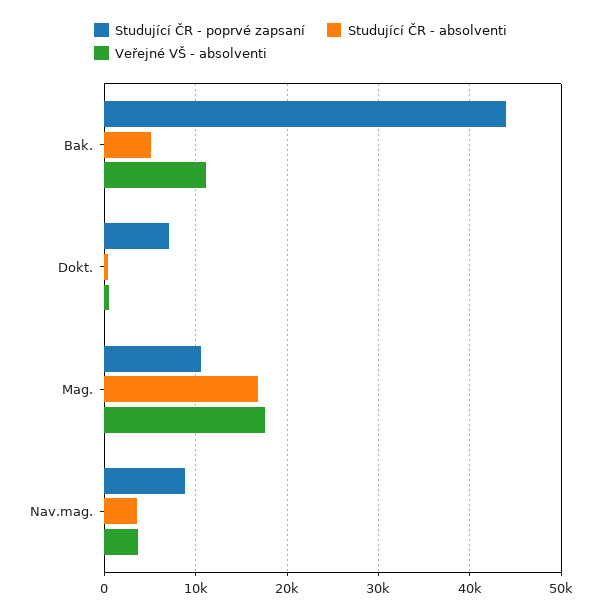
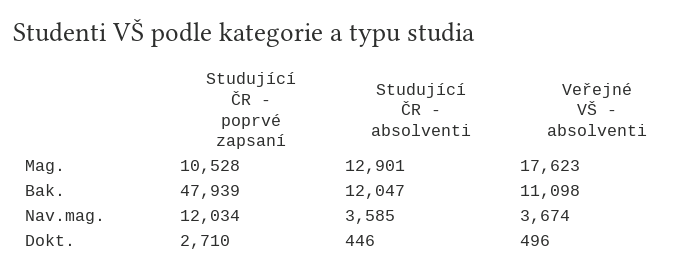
  {
    "Studující ČR - poprvé zapsaní": {
-     "Bak.": 44000,
+     "Bak.": 47939,
-     "Dokt.": 7000,
+     "Dokt.": 2710,
      "Mag.": 10528,
-     "Nav.mag.": 9000
+     "Nav.mag.": 12034
    },
    "Studující ČR - absolventi": {
-     "Bak.": 5000,
+     "Bak.": 12047,
      "Dokt.": 446,
-     "Mag.": 17000,
+     "Mag.": 12901,
      "Nav.mag.": 3585
    },
    "Veřejné VŠ - absolventi": {
      "Bak.": 11098,
      "Dokt.": 496,
      "Mag.": 17623,
      "Nav.mag.": 3674
    }
  }

